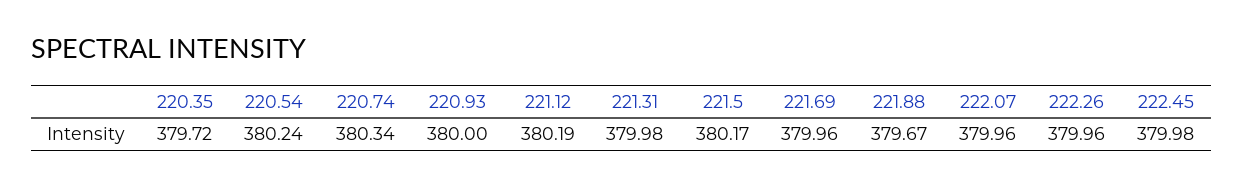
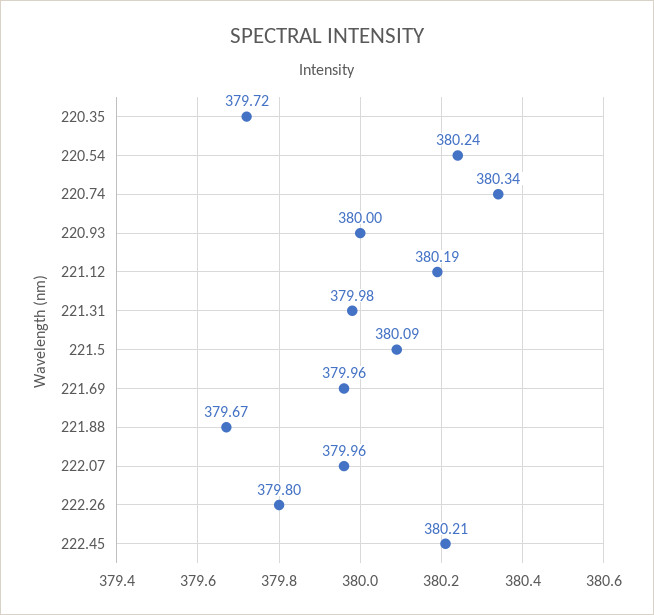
  {
    "220.35": 379.72,
    "220.54": 380.24,
    "220.74": 380.34,
    "220.93": 380,
    "221.12": 380.19,
    "221.31": 379.98,
-   "221.5": 380.17,
+   "221.5": 380.09,
    "221.69": 379.96,
    "221.88": 379.67,
    "222.07": 379.96,
-   "222.26": 379.96,
+   "222.26": 379.8,
-   "222.45": 379.98
+   "222.45": 380.21
  }

